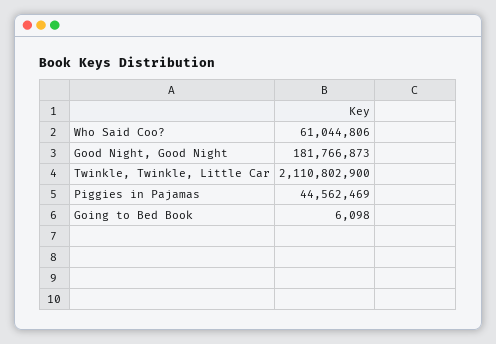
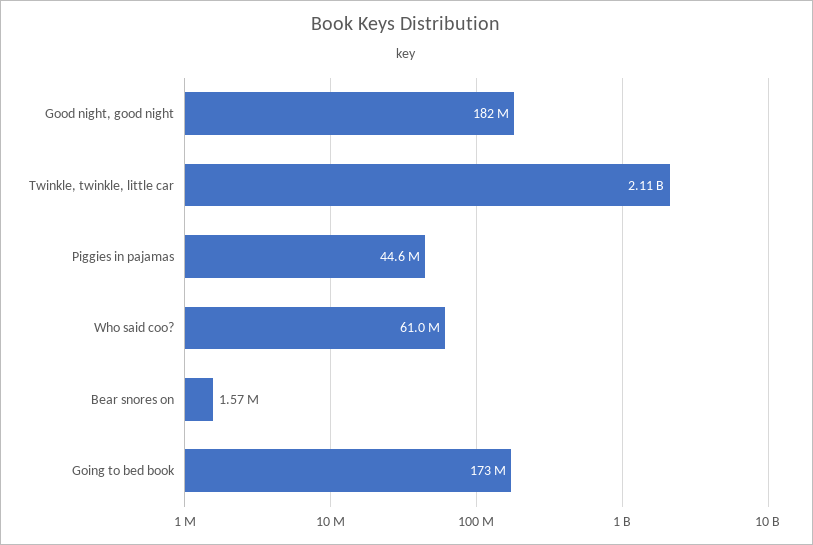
  {
    "Who Said Coo?": 61044806,
    "Good Night, Good Night": 181766873,
    "Twinkle, Twinkle, Little Car": 2110802900,
    "Piggies in Pajamas": 44562469,
-   "Going to Bed Book": 6098
+   "Going to Bed Book": 173000000,
+   "Bear snores on": 1570000
  }

